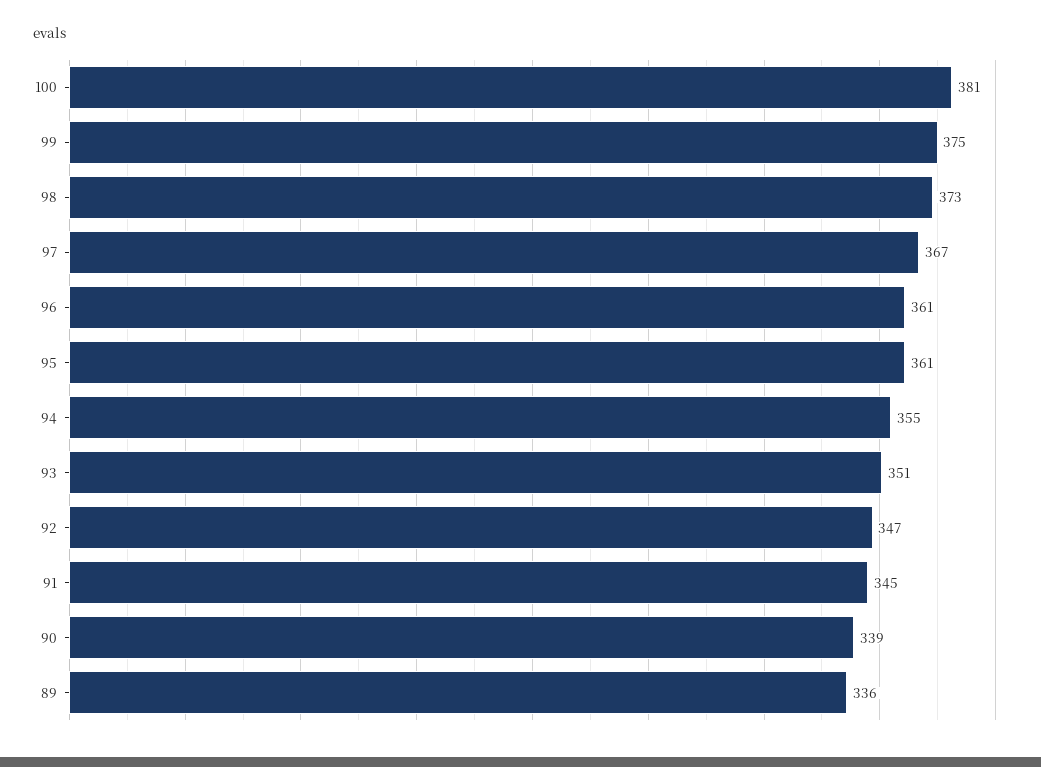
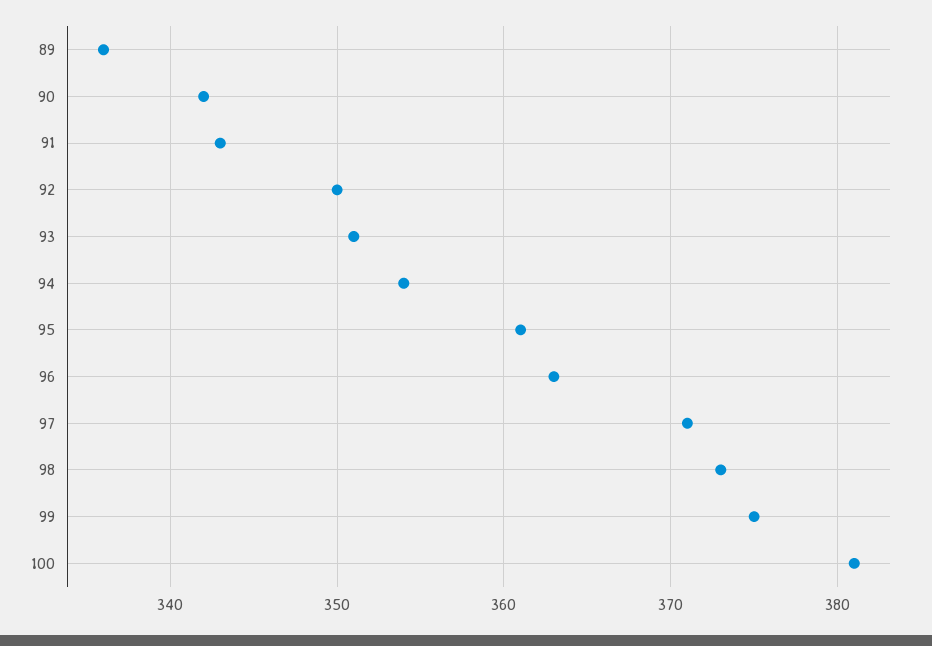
  {
    "100": 381,
    "99": 375,
    "98": 373,
-   "97": 367,
+   "97": 371,
-   "96": 361,
+   "96": 363,
    "95": 361,
-   "94": 355,
+   "94": 354,
    "93": 351,
-   "92": 347,
+   "92": 350,
-   "91": 345,
+   "91": 343,
-   "90": 339,
+   "90": 342,
    "89": 336
  }

